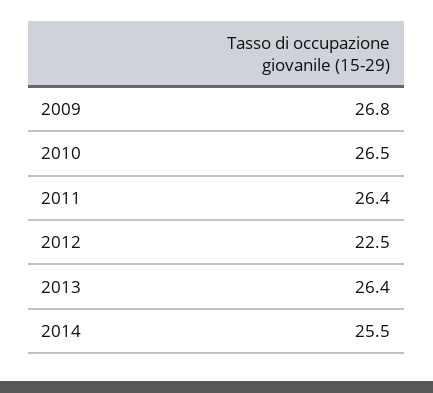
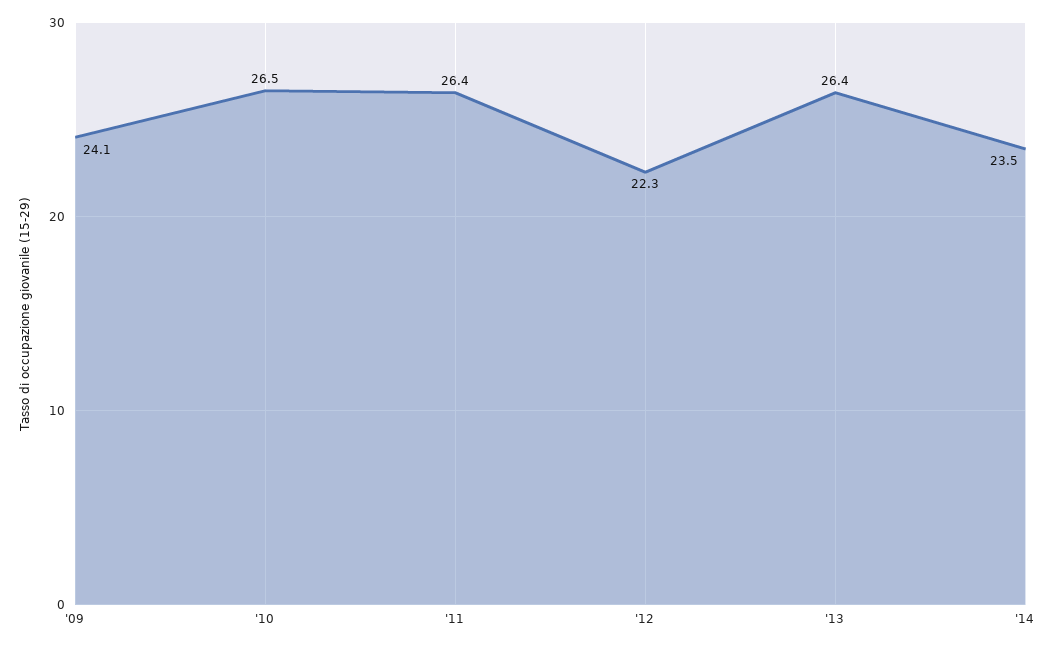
  {
-   "2009": 26.8,
+   "2009": 24.1,
    "2010": 26.5,
    "2011": 26.4,
-   "2012": 22.5,
+   "2012": 22.3,
    "2013": 26.4,
-   "2014": 25.5
+   "2014": 23.5
  }

